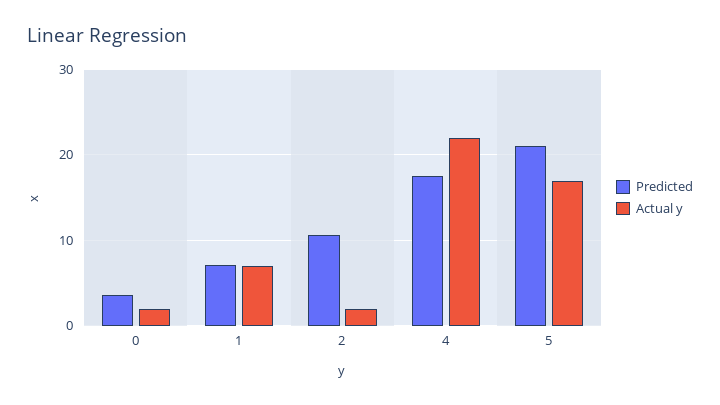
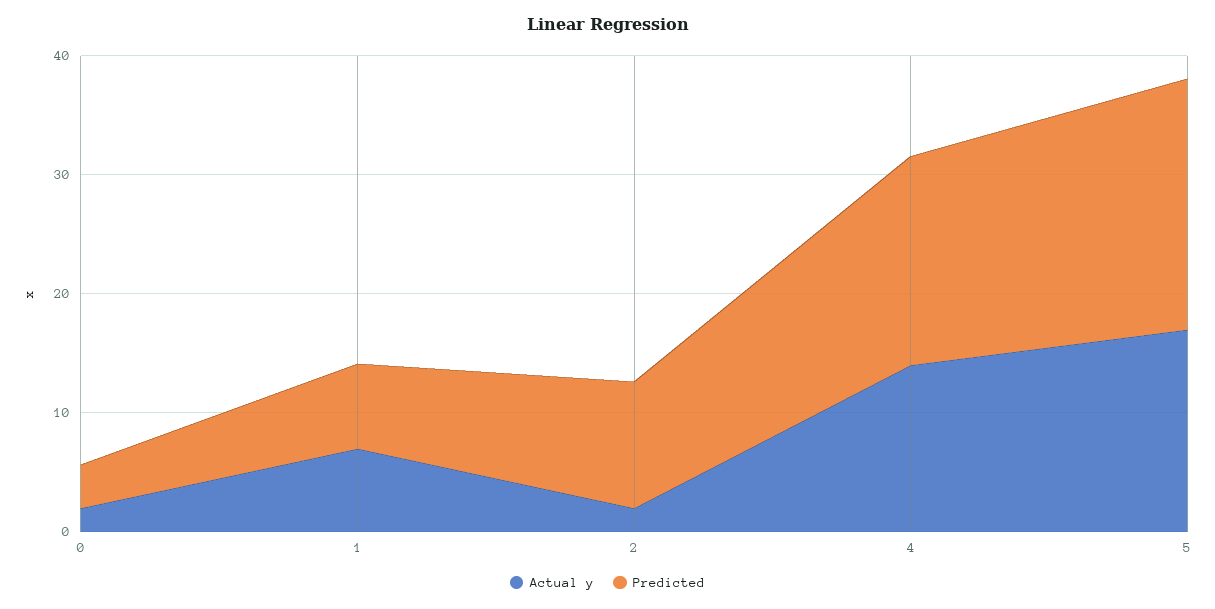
  {
    "Predicted": {
      "0": 4,
      "1": 7,
      "2": 11,
      "4": 18,
      "5": 21
    },
    "Actual y": {
      "0": 2,
      "1": 7,
      "2": 2,
-     "4": 22,
+     "4": 14,
      "5": 17
    }
  }

